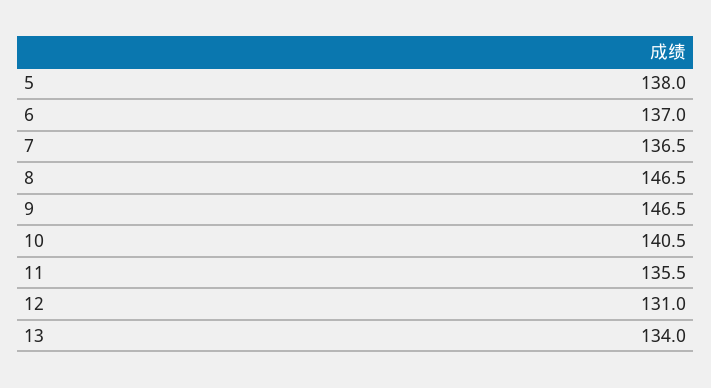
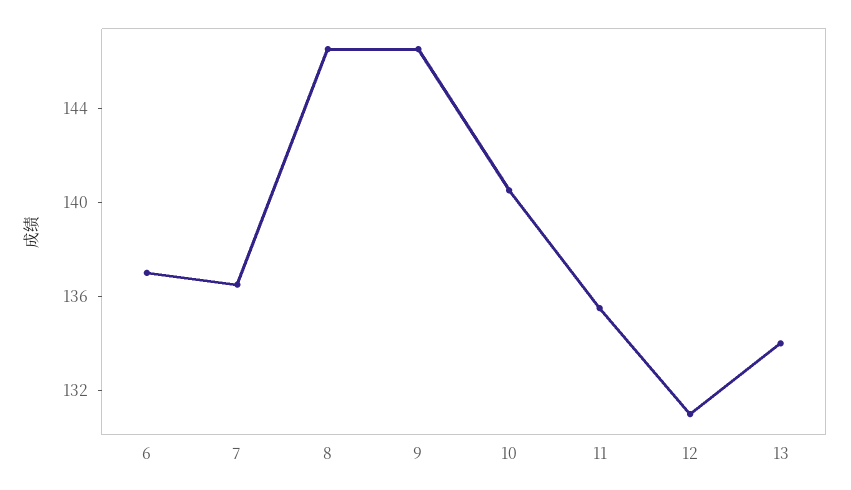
  {
-   "5": 138,
    "6": 137,
    "7": 136.5,
    "8": 146.5,
    "9": 146.5,
    "10": 140.5,
    "11": 135.5,
    "12": 131,
    "13": 134
  }

